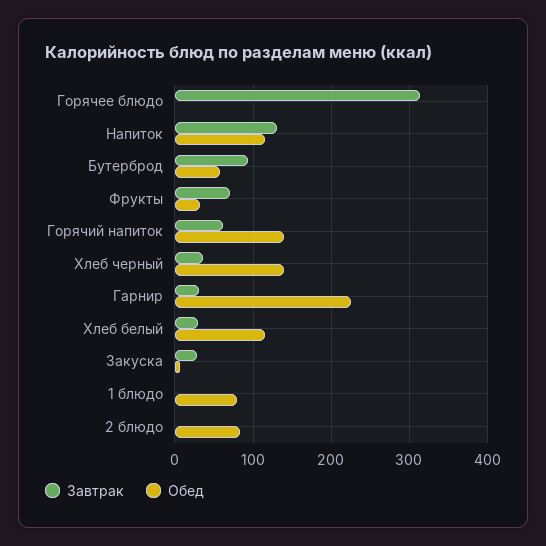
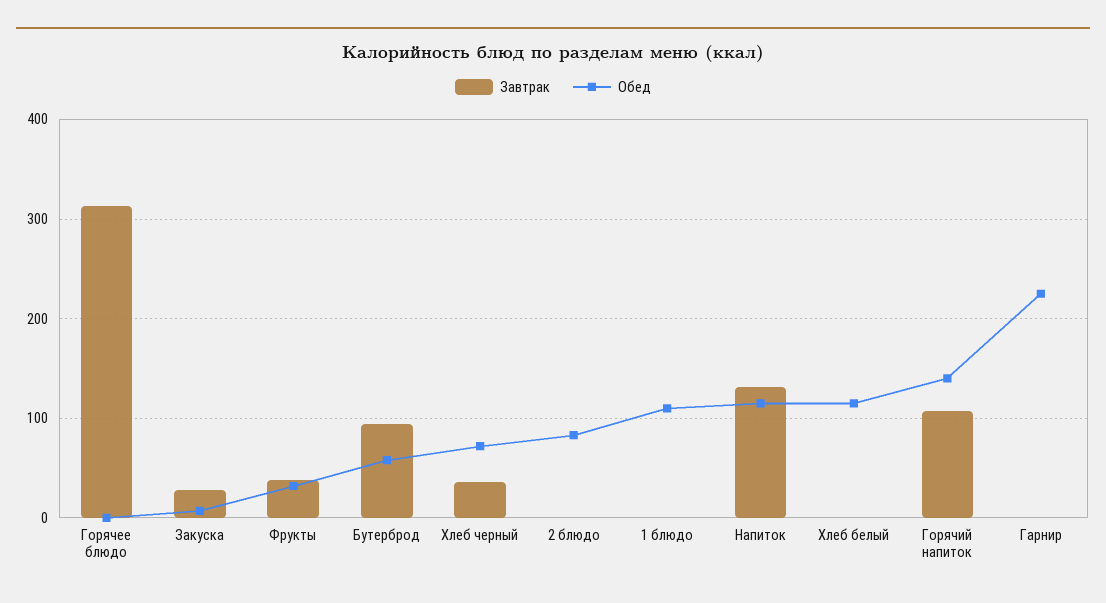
  {
    "Завтрак": {
      "Горячее блюдо": 310,
      "Напиток": 130,
      "Бутерброд": 90,
-     "Фрукты": 70,
+     "Фрукты": 40,
-     "Горячий напиток": 60,
+     "Горячий напиток": 110,
      "Хлеб черный": 40,
-     "Гарнир": 30,
+     "Гарнир": 0,
-     "Хлеб белый": 30,
+     "Хлеб белый": 0,
      "Закуска": 30,
      "1 блюдо": 0,
      "2 блюдо": 0
    },
    "Обед": {
      "Горячее блюдо": 0,
      "Напиток": 120,
      "Бутерброд": 60,
      "Фрукты": 30,
      "Горячий напиток": 140,
-     "Хлеб черный": 140,
+     "Хлеб черный": 70,
      "Гарнир": 230,
      "Хлеб белый": 120,
      "Закуска": 10,
-     "1 блюдо": 80,
+     "1 блюдо": 110,
      "2 блюдо": 80
    }
  }

